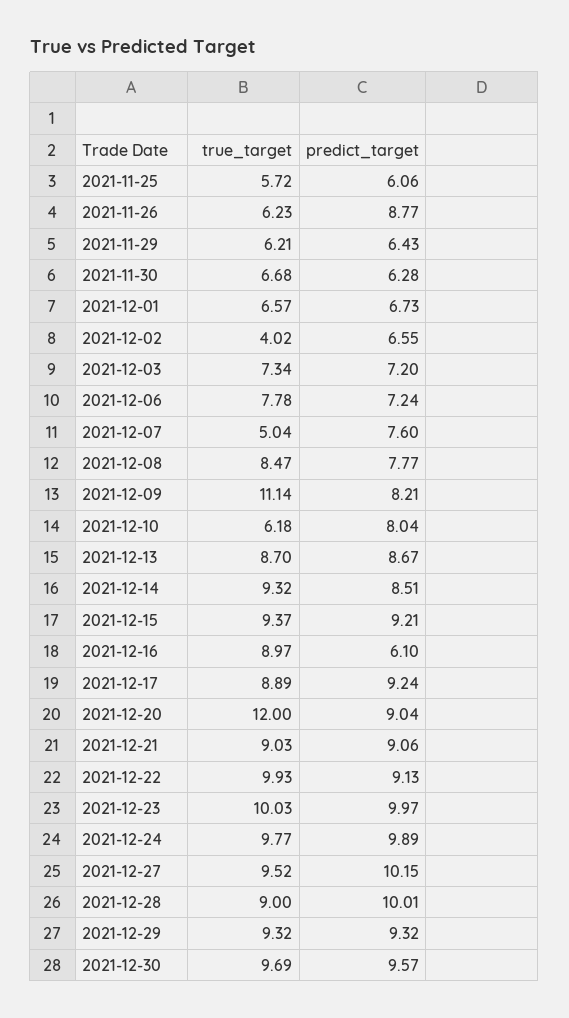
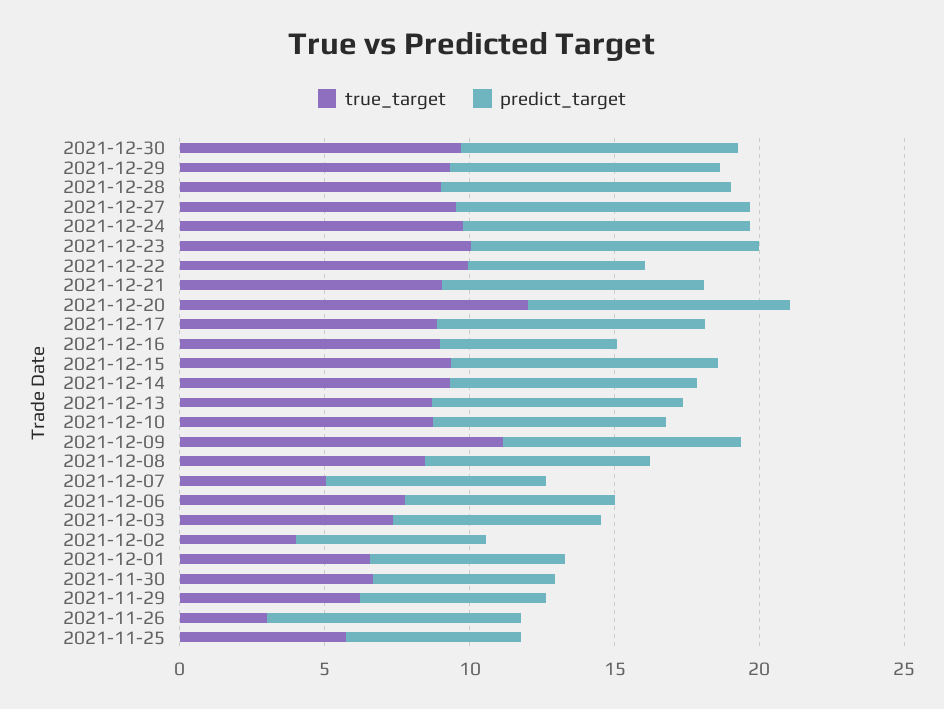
  {
    "true_target": {
      "2021-11-25": 5.72,
-     "2021-11-26": 6.23,
+     "2021-11-26": 3,
      "2021-11-29": 6.21,
      "2021-11-30": 6.68,
      "2021-12-01": 6.57,
      "2021-12-02": 4.02,
      "2021-12-03": 7.34,
      "2021-12-06": 7.78,
      "2021-12-07": 5.04,
      "2021-12-08": 8.47,
      "2021-12-09": 11.14,
-     "2021-12-10": 6.18,
+     "2021-12-10": 9,
      "2021-12-13": 8.7,
      "2021-12-14": 9.32,
      "2021-12-15": 9.37,
      "2021-12-16": 8.97,
      "2021-12-17": 8.89,
      "2021-12-20": 12,
      "2021-12-21": 9.03,
      "2021-12-22": 9.93,
      "2021-12-23": 10.03,
      "2021-12-24": 9.77,
      "2021-12-27": 9.52,
      "2021-12-28": 9,
      "2021-12-29": 9.32,
      "2021-12-30": 9.69
    },
    "predict_target": {
      "2021-11-25": 6.06,
      "2021-11-26": 8.77,
      "2021-11-29": 6.43,
      "2021-11-30": 6.28,
      "2021-12-01": 6.73,
      "2021-12-02": 6.55,
      "2021-12-03": 7.2,
      "2021-12-06": 7.24,
      "2021-12-07": 7.6,
      "2021-12-08": 7.77,
      "2021-12-09": 8.21,
      "2021-12-10": 8.04,
      "2021-12-13": 8.67,
      "2021-12-14": 8.51,
      "2021-12-15": 9.21,
      "2021-12-16": 6.1,
      "2021-12-17": 9.24,
      "2021-12-20": 9.04,
      "2021-12-21": 9.06,
-     "2021-12-22": 9.13,
+     "2021-12-22": 6,
      "2021-12-23": 9.97,
      "2021-12-24": 9.89,
      "2021-12-27": 10.15,
      "2021-12-28": 10.01,
      "2021-12-29": 9.32,
      "2021-12-30": 9.57
    }
  }

